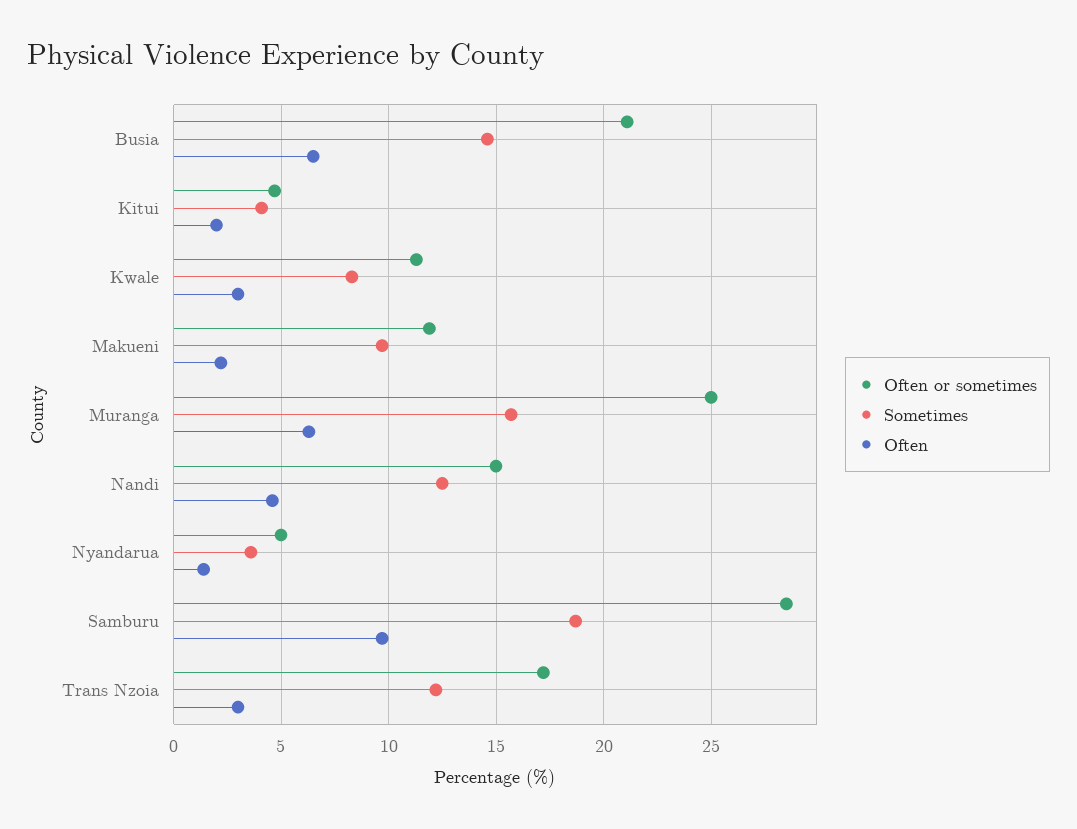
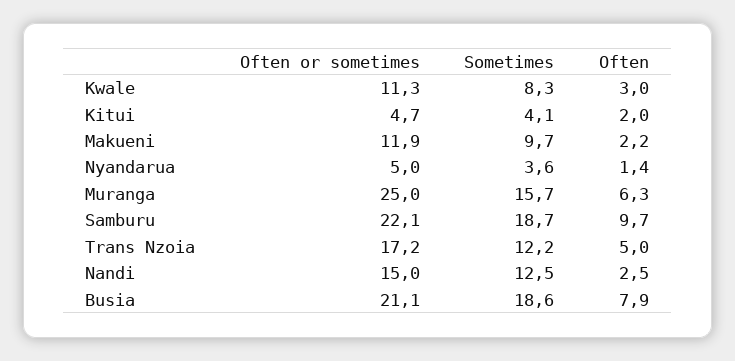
  {
    "Often or sometimes": {
      "Busia": 21.1,
      "Kitui": 4.7,
      "Kwale": 11.3,
      "Makueni": 11.9,
      "Muranga": 25,
      "Nandi": 15,
      "Nyandarua": 5,
-     "Samburu": 28.5,
+     "Samburu": 22.1,
      "Trans Nzoia": 17.2
    },
    "Sometimes": {
-     "Busia": 14.5,
+     "Busia": 18.6,
      "Kitui": 4.1,
      "Kwale": 8.3,
      "Makueni": 9.7,
      "Muranga": 15.7,
      "Nandi": 12.5,
      "Nyandarua": 3.6,
      "Samburu": 18.7,
      "Trans Nzoia": 12.2
    },
    "Often": {
-     "Busia": 6.5,
+     "Busia": 7.9,
      "Kitui": 2,
      "Kwale": 3,
      "Makueni": 2.2,
      "Muranga": 6.3,
-     "Nandi": 4.5,
+     "Nandi": 2.5,
      "Nyandarua": 1.4,
      "Samburu": 9.7,
-     "Trans Nzoia": 3
+     "Trans Nzoia": 5
    }
  }

